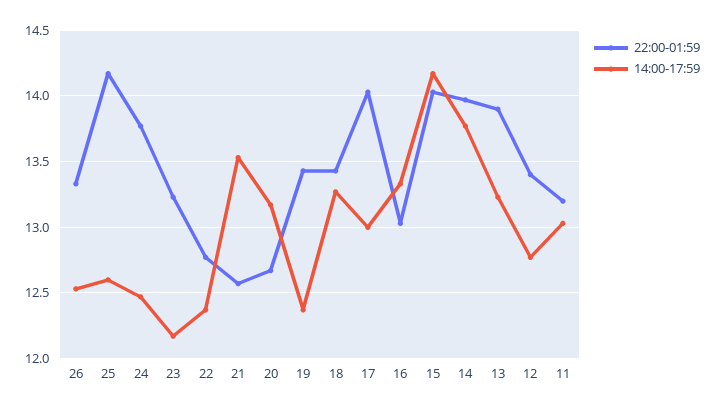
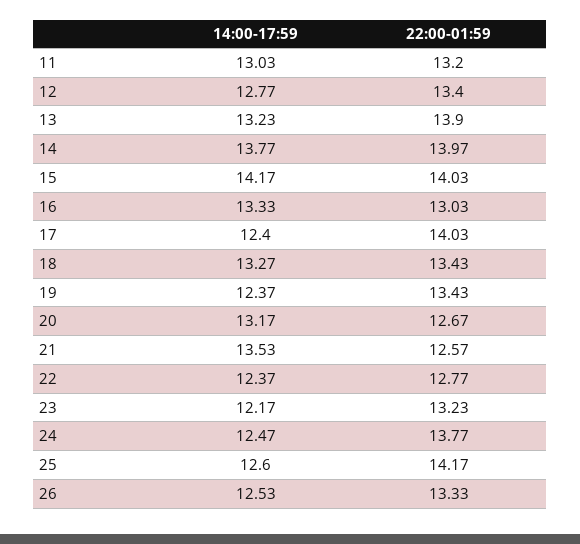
  {
    "22:00-01:59": {
      "26": 13.33,
      "25": 14.17,
      "24": 13.77,
      "23": 13.23,
      "22": 12.77,
      "21": 12.57,
      "20": 12.67,
      "19": 13.43,
      "18": 13.43,
      "17": 14.03,
      "16": 13.03,
      "15": 14.03,
      "14": 13.97,
      "13": 13.9,
      "12": 13.4,
      "11": 13.2
    },
    "14:00-17:59": {
      "26": 12.53,
      "25": 12.6,
      "24": 12.47,
      "23": 12.17,
      "22": 12.37,
      "21": 13.53,
      "20": 13.17,
      "19": 12.37,
      "18": 13.27,
-     "17": 13,
+     "17": 12.4,
      "16": 13.33,
      "15": 14.17,
      "14": 13.77,
      "13": 13.23,
      "12": 12.77,
      "11": 13.03
    }
  }

